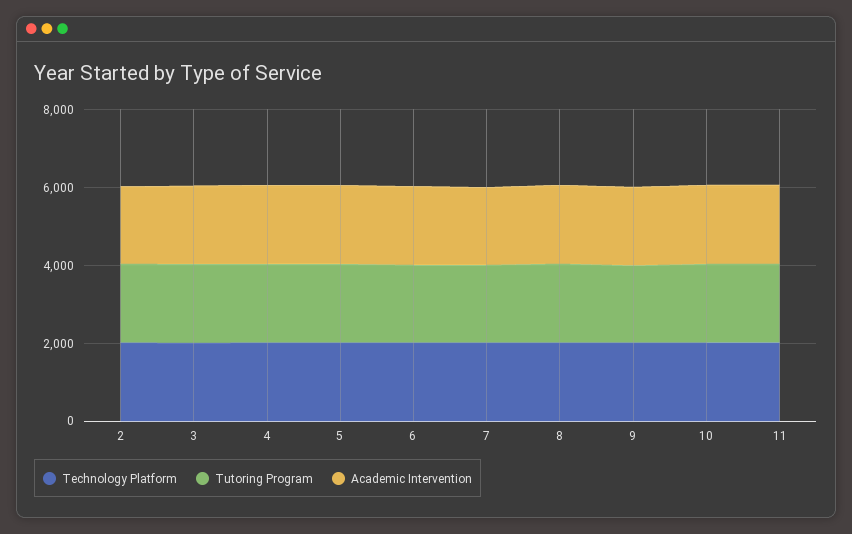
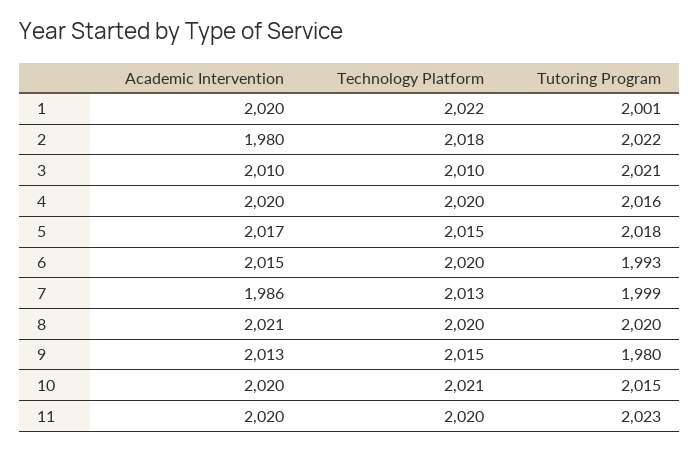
  {
    "Technology Platform": {
      "2": 2018,
      "3": 2010,
      "4": 2020,
      "5": 2015,
      "6": 2020,
      "7": 2013,
      "8": 2020,
      "9": 2015,
      "10": 2021,
-     "11": 2020
+     "11": 2020,
+     "1": 2022
    },
    "Tutoring Program": {
      "2": 2022,
      "3": 2021,
      "4": 2016,
      "5": 2018,
      "6": 1993,
      "7": 1999,
      "8": 2020,
      "9": 1980,
      "10": 2015,
-     "11": 2023
+     "11": 2023,
+     "1": 2001
    },
    "Academic Intervention": {
      "2": 1980,
      "3": 2010,
      "4": 2020,
      "5": 2017,
      "6": 2015,
      "7": 1986,
      "8": 2021,
      "9": 2013,
      "10": 2020,
-     "11": 2020
+     "11": 2020,
+     "1": 2020
    }
  }

